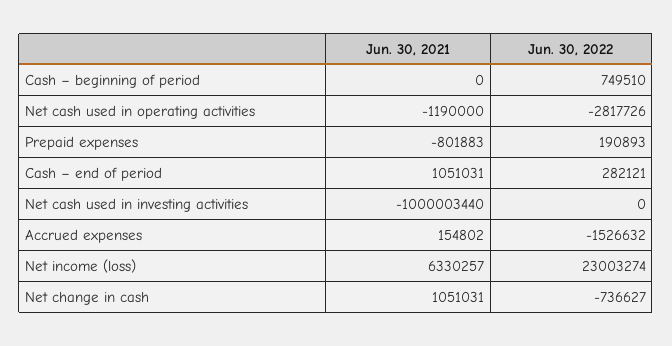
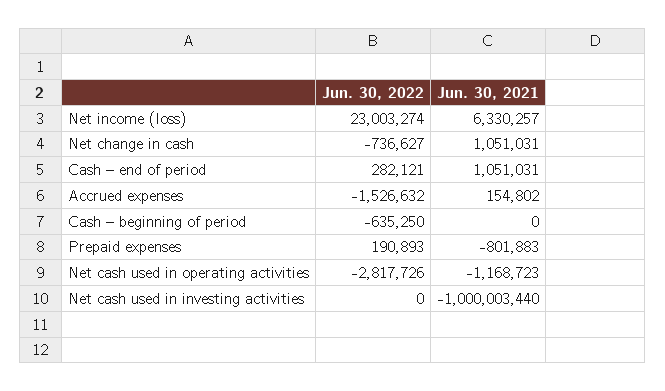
  {
    "Jun. 30, 2021": {
      "Cash – beginning of period": 0,
-     "Net cash used in operating activities": -1190000,
+     "Net cash used in operating activities": -1168723,
      "Prepaid expenses": -801883,
      "Cash – end of period": 1051031,
      "Net cash used in investing activities": -1000003440,
      "Accrued expenses": 154802,
      "Net income (loss)": 6330257,
      "Net change in cash": 1051031
    },
    "Jun. 30, 2022": {
-     "Cash – beginning of period": 749510,
+     "Cash – beginning of period": -635250,
      "Net cash used in operating activities": -2817726,
      "Prepaid expenses": 190893,
      "Cash – end of period": 282121,
      "Net cash used in investing activities": 0,
      "Accrued expenses": -1526632,
      "Net income (loss)": 23003274,
      "Net change in cash": -736627
    }
  }

